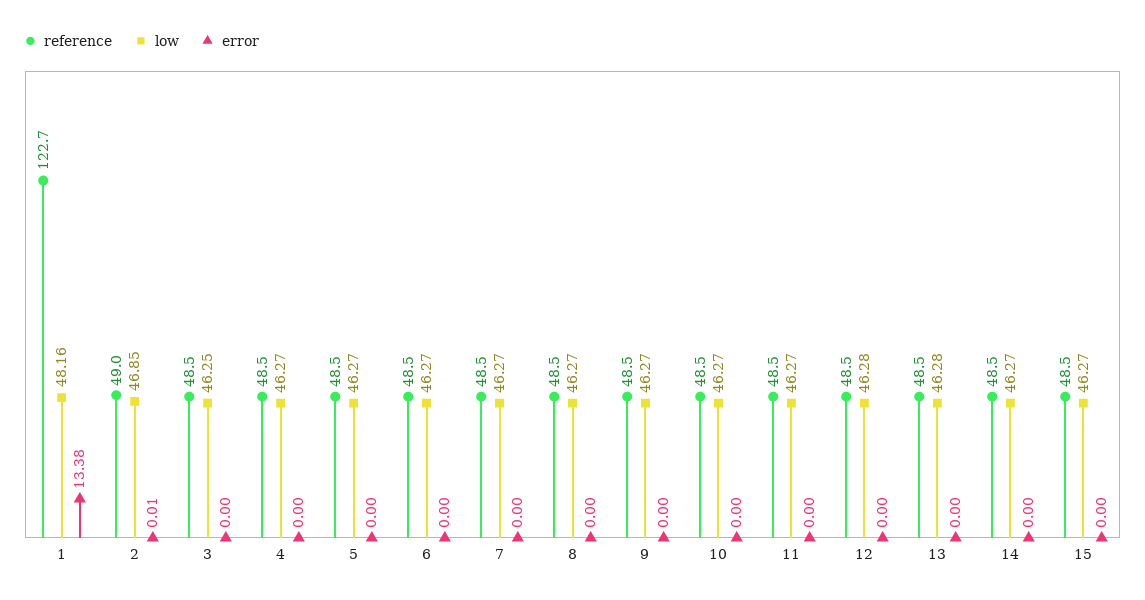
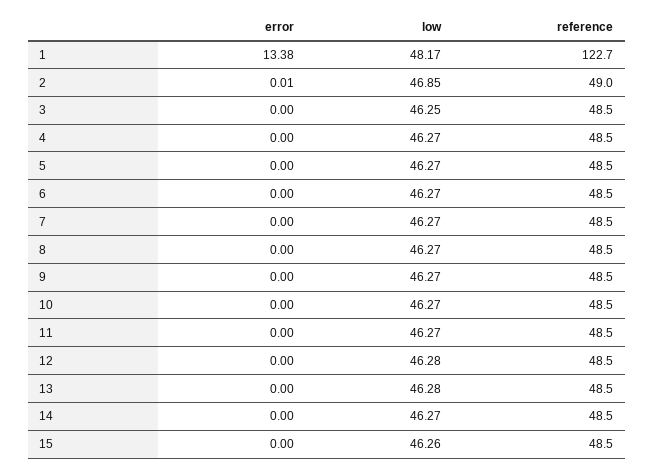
  {
    "reference": {
      "1": 122.7,
      "2": 49,
      "3": 48.5,
      "4": 48.5,
      "5": 48.5,
      "6": 48.5,
      "7": 48.5,
      "8": 48.5,
      "9": 48.5,
      "10": 48.5,
      "11": 48.5,
      "12": 48.5,
      "13": 48.5,
      "14": 48.5,
      "15": 48.5
    },
    "low": {
-     "1": 48.16,
+     "1": 48.17,
      "2": 46.85,
      "3": 46.25,
      "4": 46.27,
      "5": 46.27,
      "6": 46.27,
      "7": 46.27,
      "8": 46.27,
      "9": 46.27,
      "10": 46.27,
      "11": 46.27,
      "12": 46.28,
      "13": 46.28,
      "14": 46.27,
-     "15": 46.27
+     "15": 46.26
    },
    "error": {
      "1": 13.38,
      "2": 0.01,
      "3": 0,
      "4": 0,
      "5": 0,
      "6": 0,
      "7": 0,
      "8": 0,
      "9": 0,
      "10": 0,
      "11": 0,
      "12": 0,
      "13": 0,
      "14": 0,
      "15": 0
    }
  }

